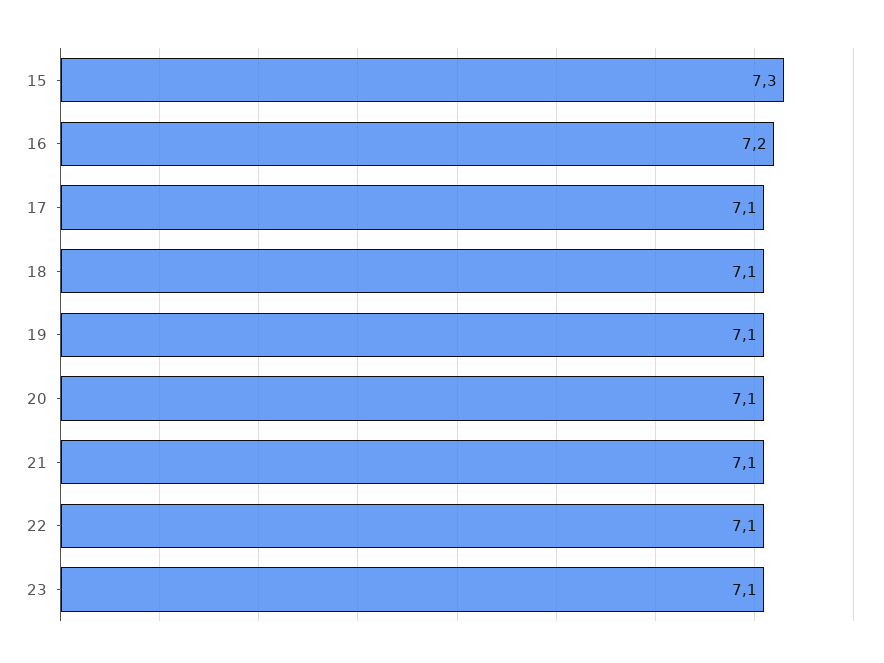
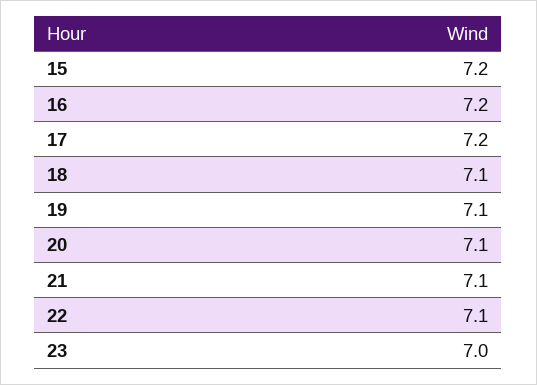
  {
-   "15": 7.3,
+   "15": 7.2,
    "16": 7.2,
-   "17": 7.1,
+   "17": 7.2,
    "18": 7.1,
    "19": 7.1,
    "20": 7.1,
    "21": 7.1,
    "22": 7.1,
-   "23": 7.1
+   "23": 7
  }

